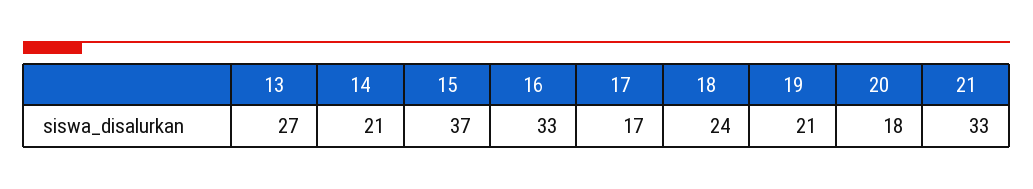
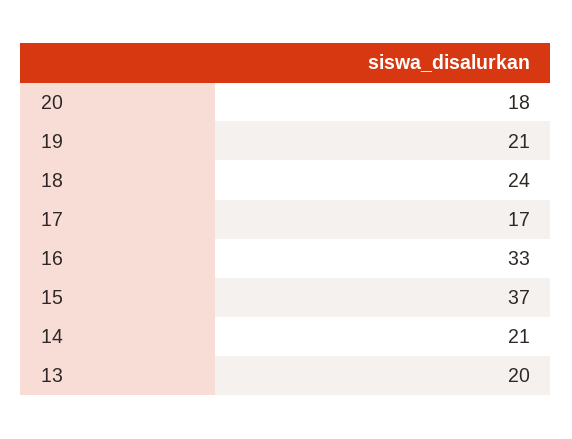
  {
-   "13": 27,
+   "13": 20,
    "14": 21,
    "15": 37,
    "16": 33,
    "17": 17,
    "18": 24,
    "19": 21,
-   "20": 18,
+   "20": 18
-   "21": 33
  }

